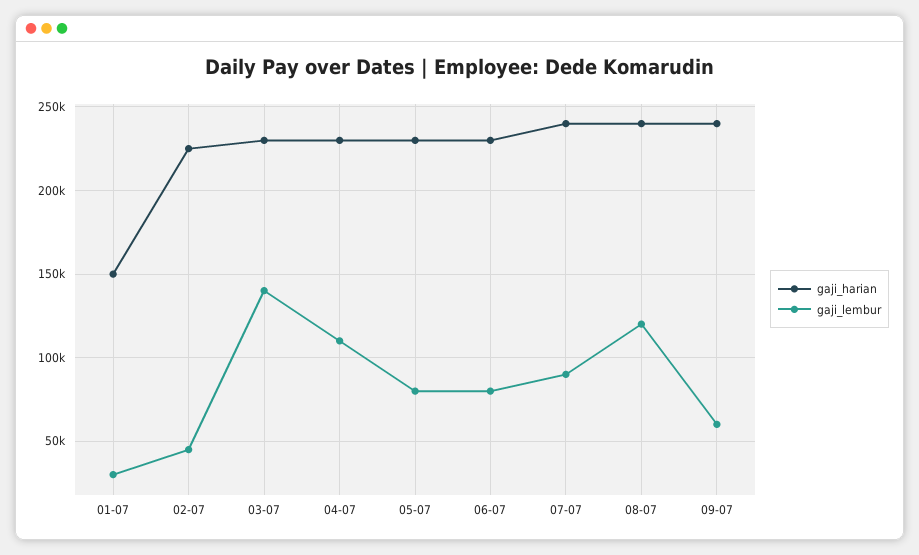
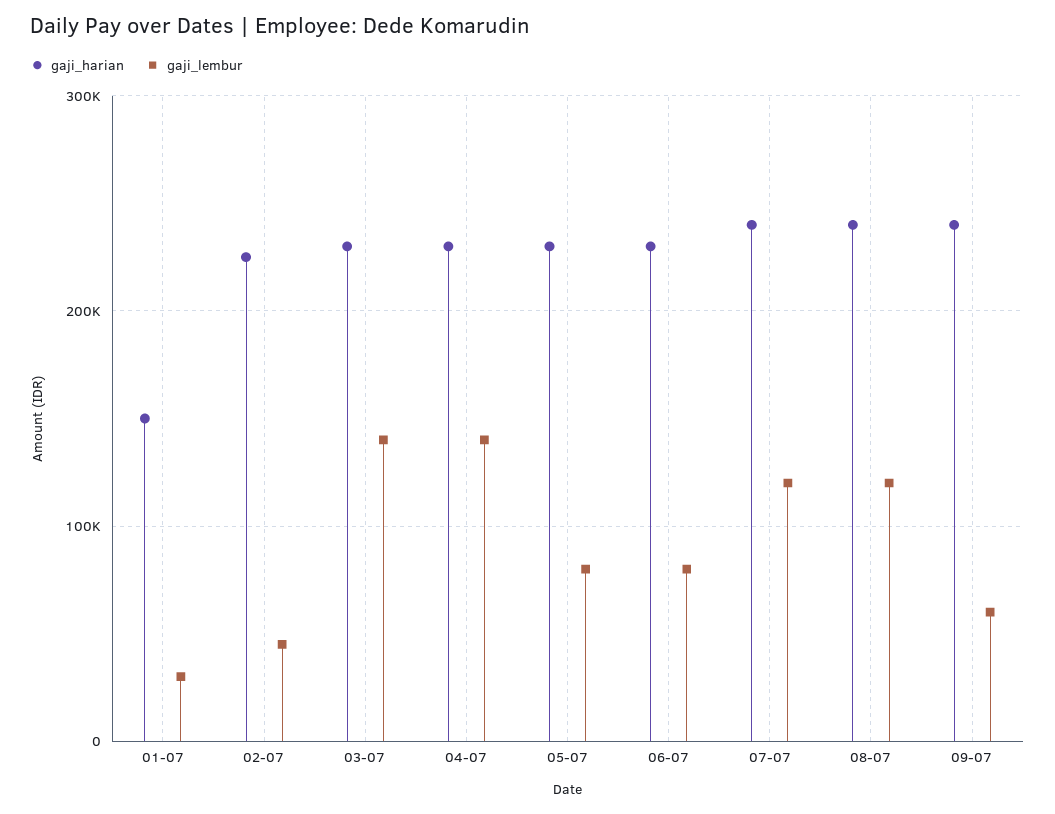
  {
    "gaji_harian": {
      "01-07": 150000,
      "02-07": 225000,
      "03-07": 230000,
      "04-07": 230000,
      "05-07": 230000,
      "06-07": 230000,
      "07-07": 240000,
      "08-07": 240000,
      "09-07": 240000
    },
    "gaji_lembur": {
      "01-07": 30000,
      "02-07": 45000,
      "03-07": 140000,
-     "04-07": 110000,
+     "04-07": 140000,
      "05-07": 80000,
      "06-07": 80000,
-     "07-07": 90000,
+     "07-07": 120000,
      "08-07": 120000,
      "09-07": 60000
    }
  }

